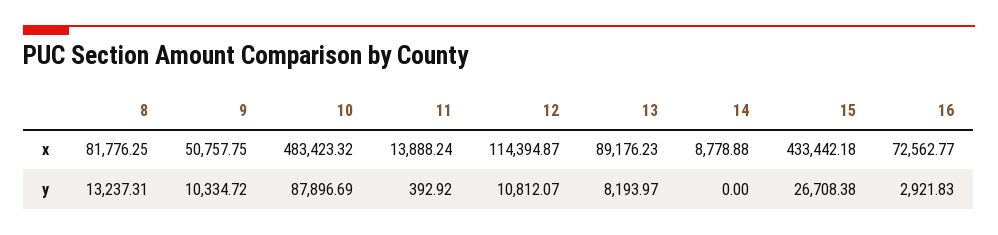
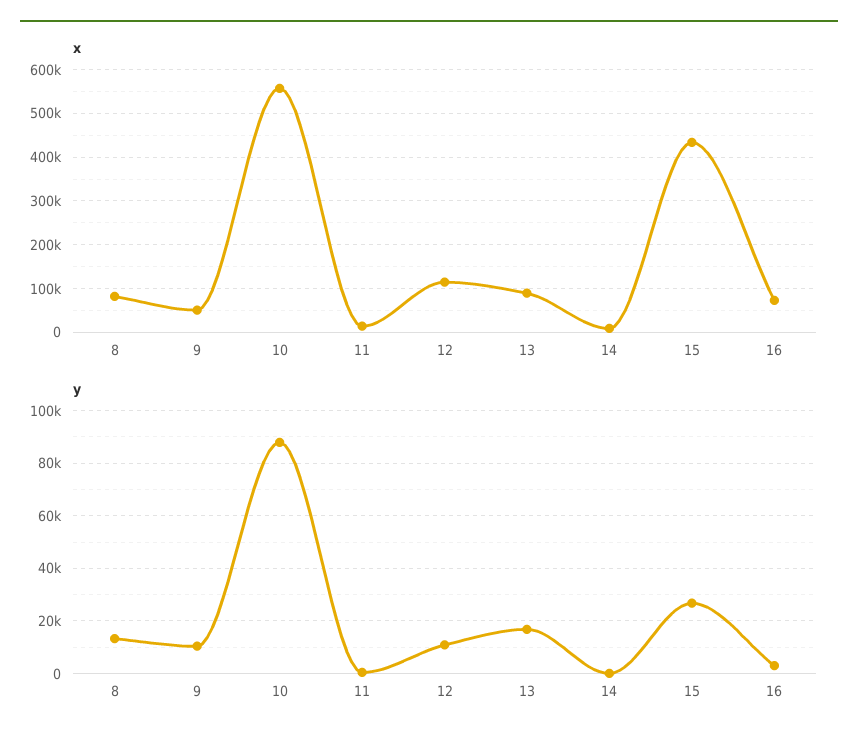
  {
    "x": {
      "8": 81776.25,
      "9": 50757.75,
-     "10": 483423.32,
+     "10": 560000,
      "11": 13888.24,
      "12": 114394.87,
      "13": 89176.23,
      "14": 8778.88,
      "15": 433442.18,
      "16": 72562.77
    },
    "y": {
      "8": 13237.31,
      "9": 10334.72,
      "10": 87896.69,
      "11": 392.92,
      "12": 10812.07,
-     "13": 8193.97,
+     "13": 17500,
      "14": 0,
      "15": 26708.38,
      "16": 2921.83
    }
  }

